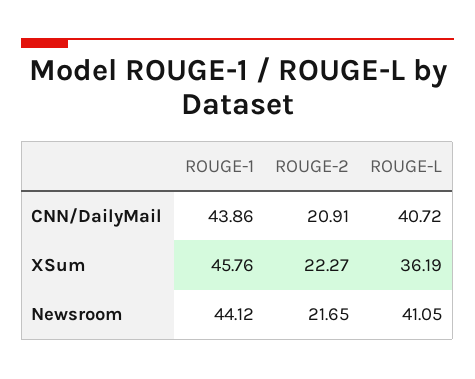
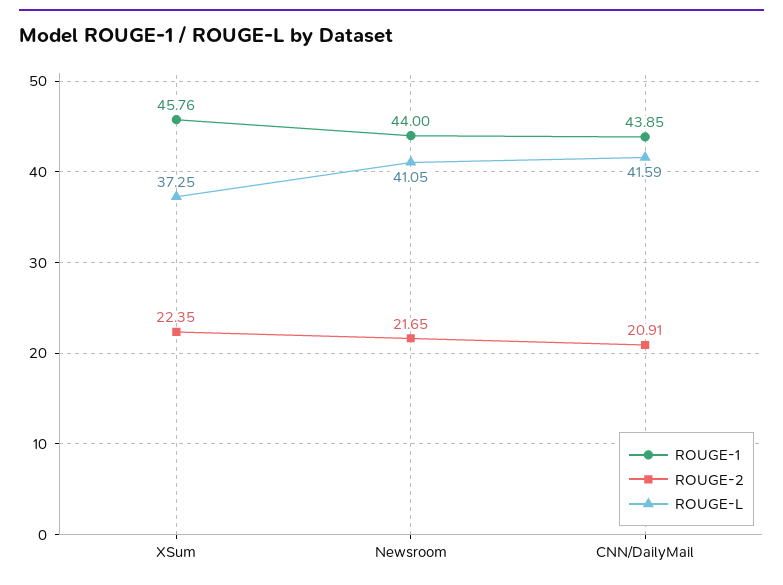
  {
    "ROUGE-1": {
-     "CNN/DailyMail": 43.86,
+     "CNN/DailyMail": 43.85,
      "XSum": 45.76,
-     "Newsroom": 44.12
+     "Newsroom": 44
    },
    "ROUGE-2": {
      "CNN/DailyMail": 20.91,
-     "XSum": 22.27,
+     "XSum": 22.35,
      "Newsroom": 21.65
    },
    "ROUGE-L": {
-     "CNN/DailyMail": 40.72,
+     "CNN/DailyMail": 41.59,
-     "XSum": 36.19,
+     "XSum": 37.25,
      "Newsroom": 41.05
    }
  }

